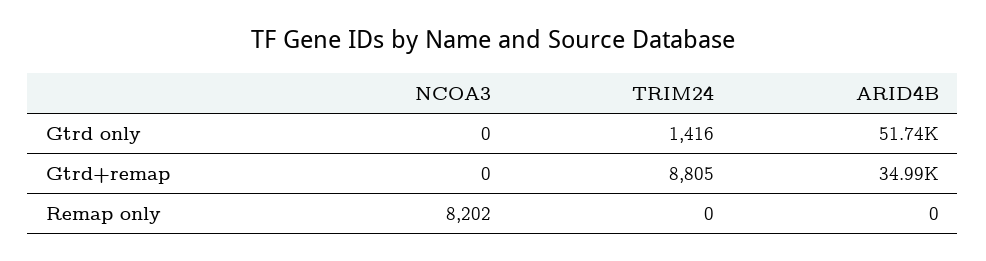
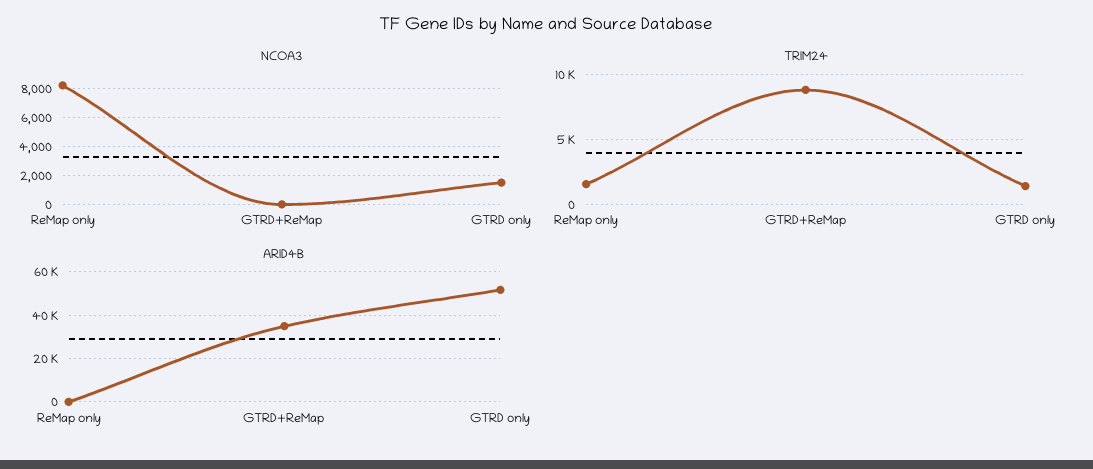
  {
    "NCOA3": {
-     "Gtrd only": 0,
+     "Gtrd only": 1500,
      "Gtrd+remap": 0,
      "Remap only": 8202
    },
    "TRIM24": {
      "Gtrd only": 1416,
      "Gtrd+remap": 8805,
-     "Remap only": 0
+     "Remap only": 1500
    },
    "ARID4B": {
      "Gtrd only": 51740,
      "Gtrd+remap": 34990,
      "Remap only": 0
    }
  }

